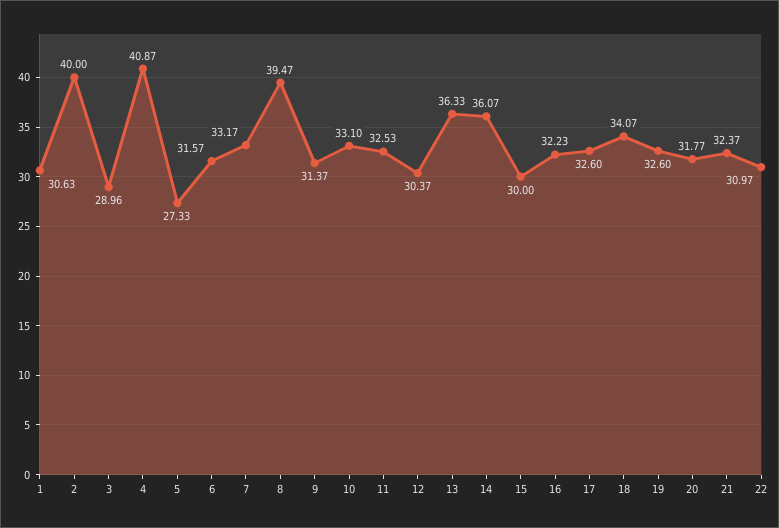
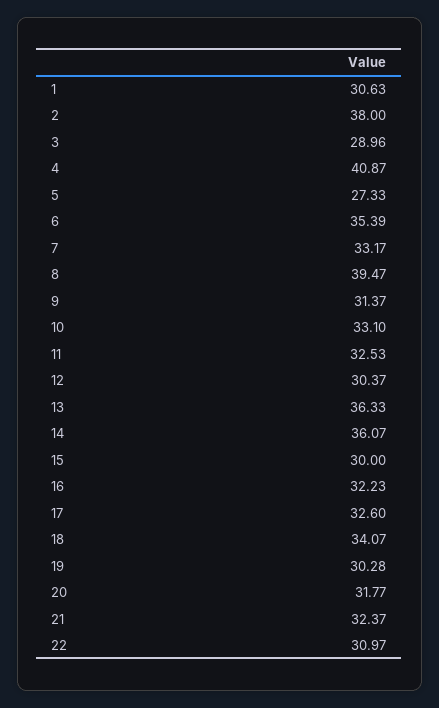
  {
    "1": 30.63,
-   "2": 40,
+   "2": 38,
    "3": 28.96,
    "4": 40.87,
    "5": 27.33,
-   "6": 31.57,
+   "6": 35.39,
    "7": 33.17,
    "8": 39.47,
    "9": 31.37,
    "10": 33.1,
    "11": 32.53,
    "12": 30.37,
    "13": 36.33,
    "14": 36.07,
    "15": 30,
    "16": 32.23,
    "17": 32.6,
    "18": 34.07,
-   "19": 32.6,
+   "19": 30.28,
    "20": 31.77,
    "21": 32.37,
    "22": 30.97
  }

